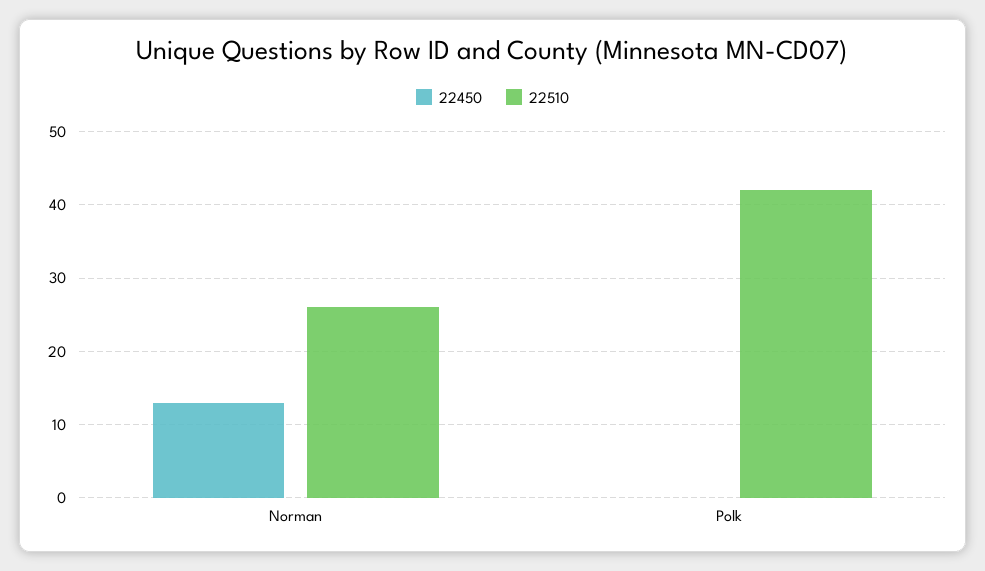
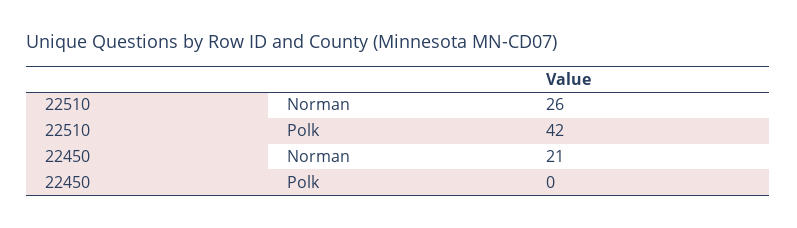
  {
    "22450": {
-     "Norman": 13,
+     "Norman": 21,
      "Polk": 0
    },
    "22510": {
      "Norman": 26,
      "Polk": 42
    }
  }

